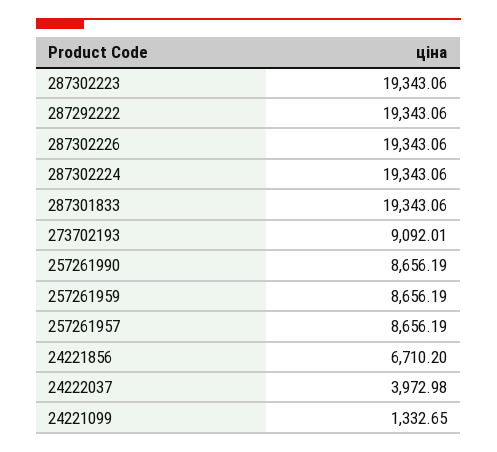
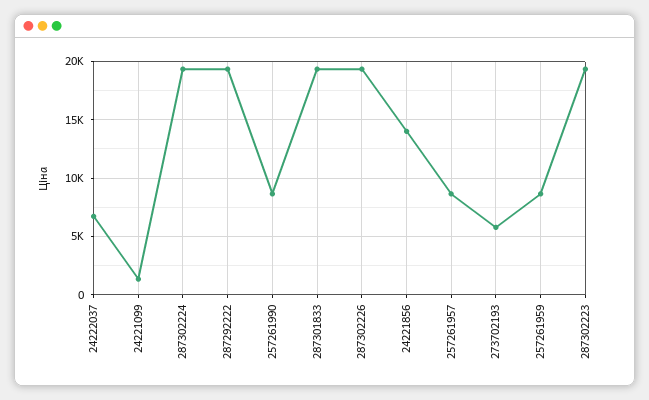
  {
    "287302223": 19343.06,
    "287292222": 19343.06,
    "287302226": 19343.06,
    "287302224": 19343.06,
    "287301833": 19343.06,
-   "273702193": 9092.01,
+   "273702193": 6000,
    "257261990": 8656.19,
    "257261959": 8656.19,
    "257261957": 8656.19,
-   "24221856": 6710.2,
+   "24221856": 14000,
-   "24222037": 3972.98,
+   "24222037": 7000,
    "24221099": 1332.65
  }

